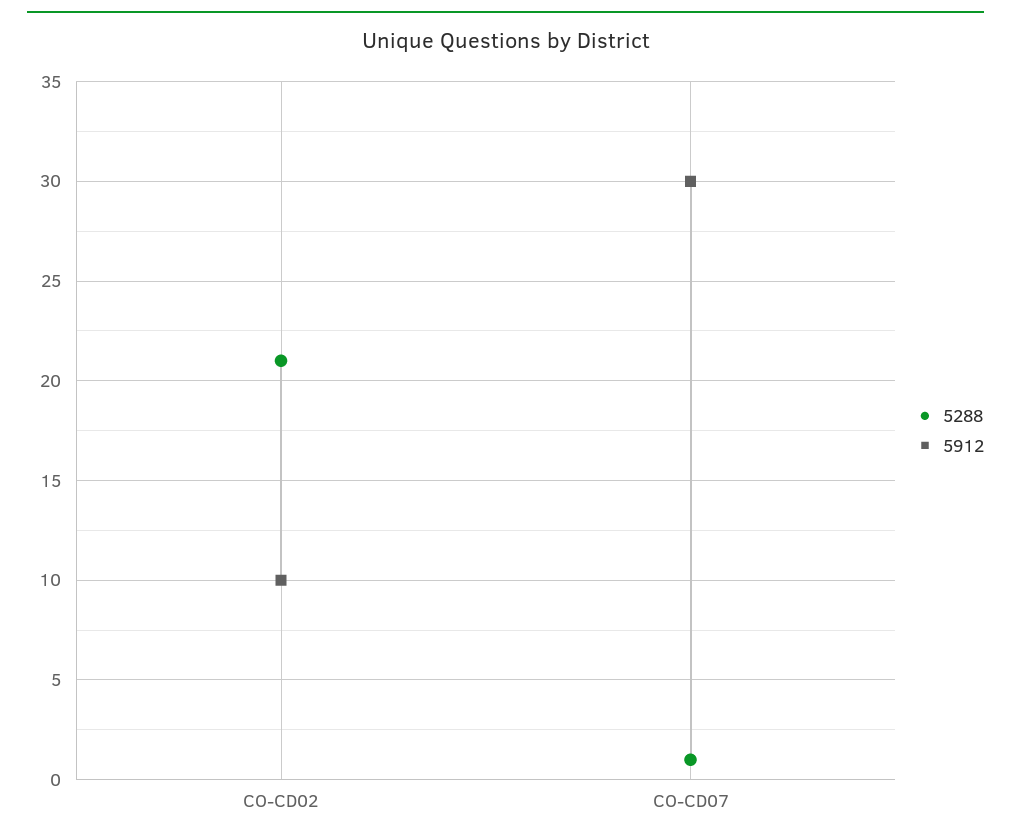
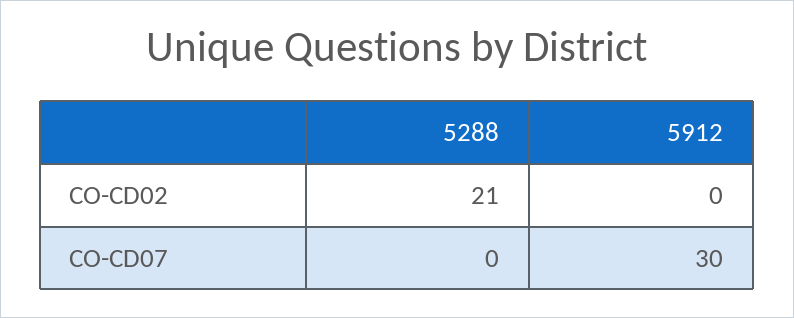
  {
    "5288": {
      "CO-CD02": 21,
-     "CO-CD07": 1
+     "CO-CD07": 0
    },
    "5912": {
-     "CO-CD02": 10,
+     "CO-CD02": 0,
      "CO-CD07": 30
    }
  }

